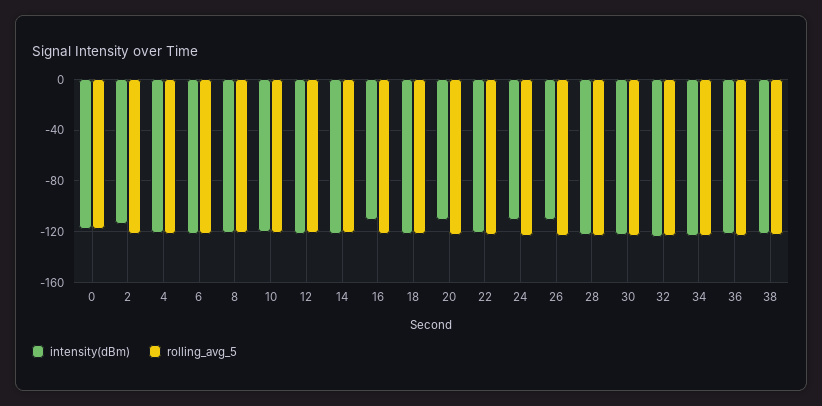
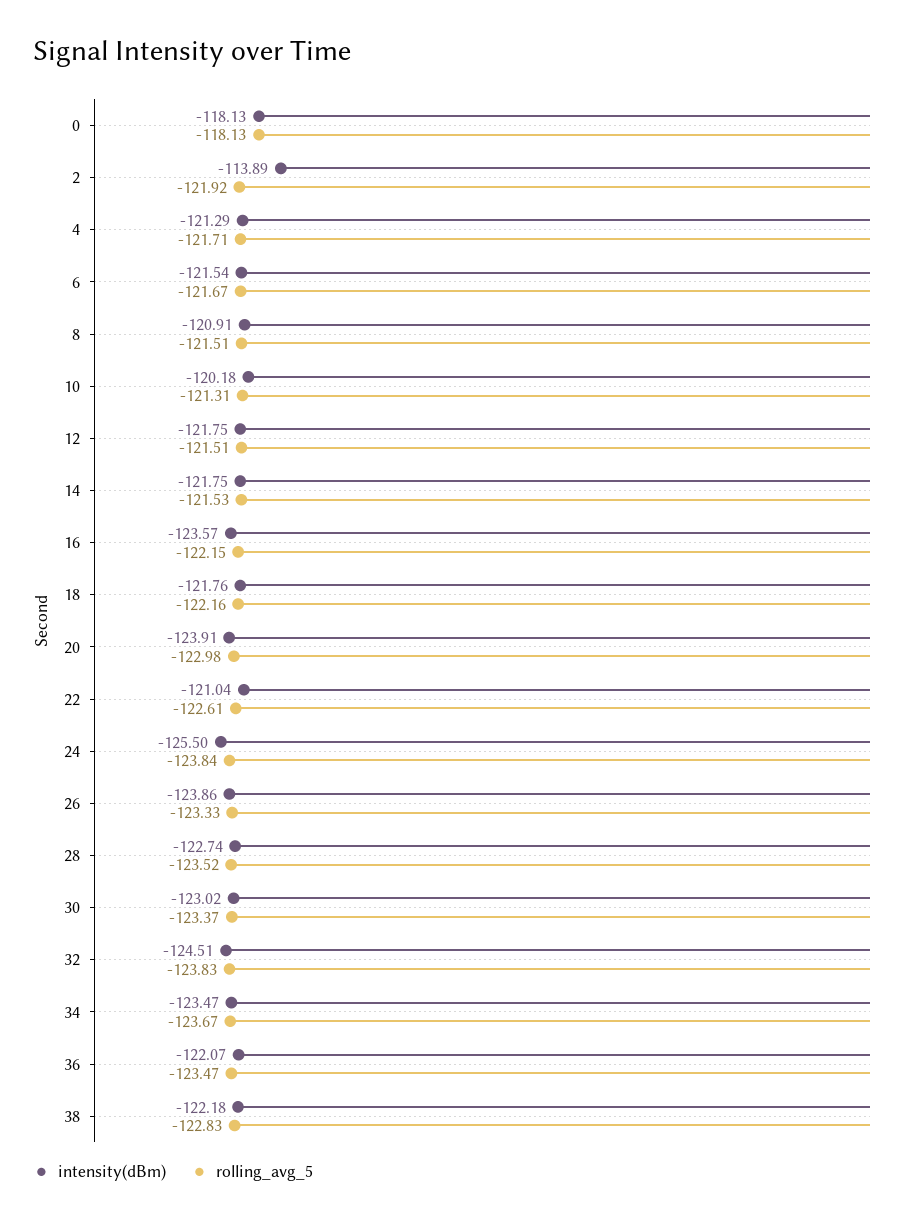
  {
    "intensity(dBm)": {
      "0": -118.13,
      "2": -113.89,
      "4": -121.29,
      "6": -121.54,
      "8": -120.91,
      "10": -120.18,
      "12": -121.75,
      "14": -121.75,
-     "16": -110,
+     "16": -123.57,
      "18": -121.76,
-     "20": -110,
+     "20": -123.91,
      "22": -121.04,
-     "24": -110,
+     "24": -125.5,
-     "26": -110,
+     "26": -123.86,
      "28": -122.74,
      "30": -123.02,
      "32": -124.51,
      "34": -123.47,
      "36": -122.07,
      "38": -122.18
    },
    "rolling_avg_5": {
      "0": -118.13,
      "2": -121.92,
      "4": -121.71,
      "6": -121.67,
      "8": -121.51,
      "10": -121.31,
      "12": -121.51,
      "14": -121.53,
      "16": -122.15,
      "18": -122.16,
      "20": -122.98,
      "22": -122.61,
      "24": -123.84,
      "26": -123.33,
      "28": -123.52,
      "30": -123.37,
      "32": -123.83,
      "34": -123.67,
      "36": -123.47,
      "38": -122.83
    }
  }

